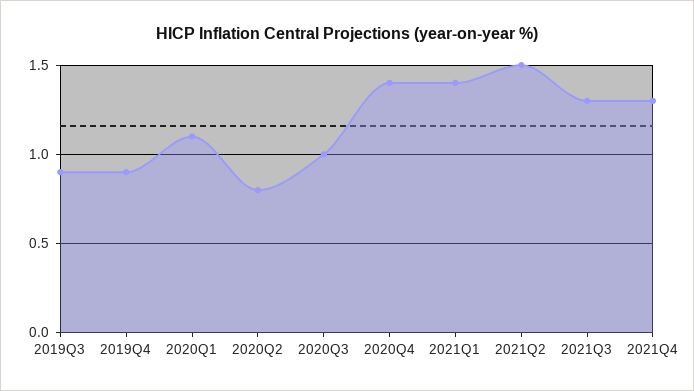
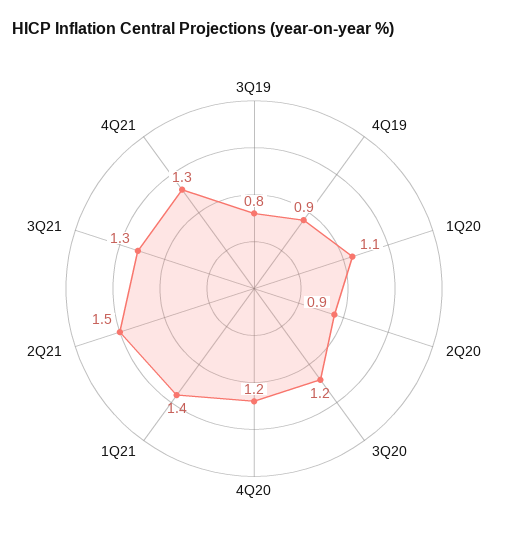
  {
-   "2019Q3": 0.9,
+   "2019Q3": 0.8,
    "2019Q4": 0.9,
    "2020Q1": 1.1,
-   "2020Q2": 0.8,
+   "2020Q2": 0.9,
-   "2020Q3": 1,
+   "2020Q3": 1.2,
-   "2020Q4": 1.4,
+   "2020Q4": 1.2,
    "2021Q1": 1.4,
    "2021Q2": 1.5,
    "2021Q3": 1.3,
    "2021Q4": 1.3
  }

